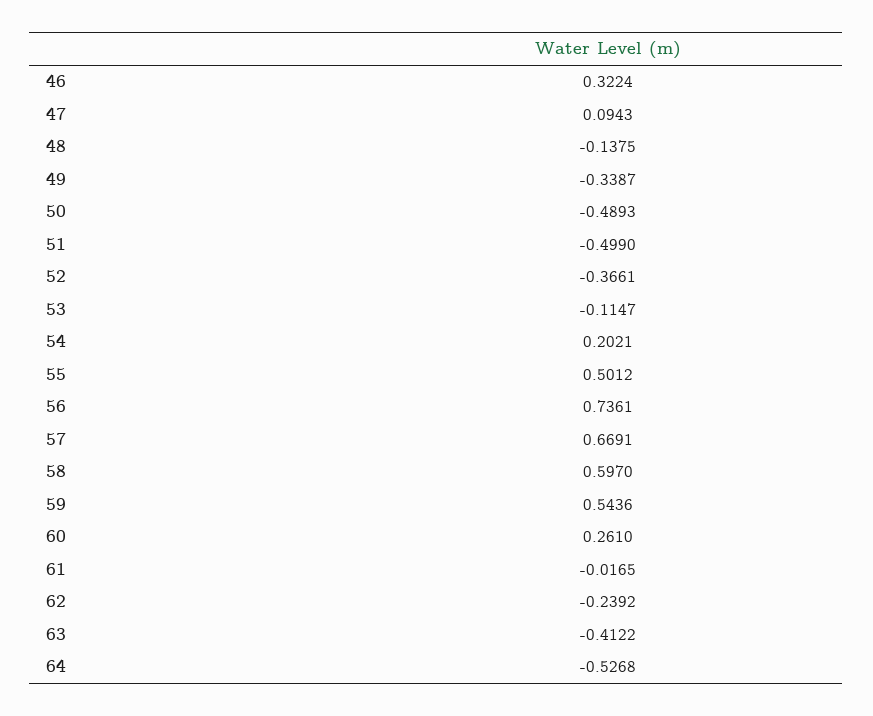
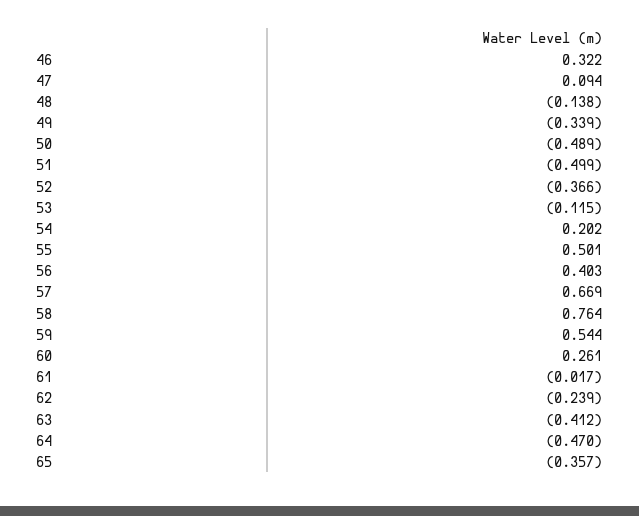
  {
    "46": 0.3224,
    "47": 0.0943,
    "48": -0.1375,
    "49": -0.3387,
    "50": -0.4893,
    "51": -0.499,
    "52": -0.3661,
    "53": -0.1147,
    "54": 0.2021,
    "55": 0.5012,
-   "56": 0.7361,
+   "56": 0.403,
    "57": 0.6691,
-   "58": 0.597,
+   "58": 0.764,
    "59": 0.5436,
    "60": 0.261,
    "61": -0.0165,
    "62": -0.2392,
    "63": -0.4122,
-   "64": -0.5268
+   "64": -0.47,
+   "65": -0.357
  }

